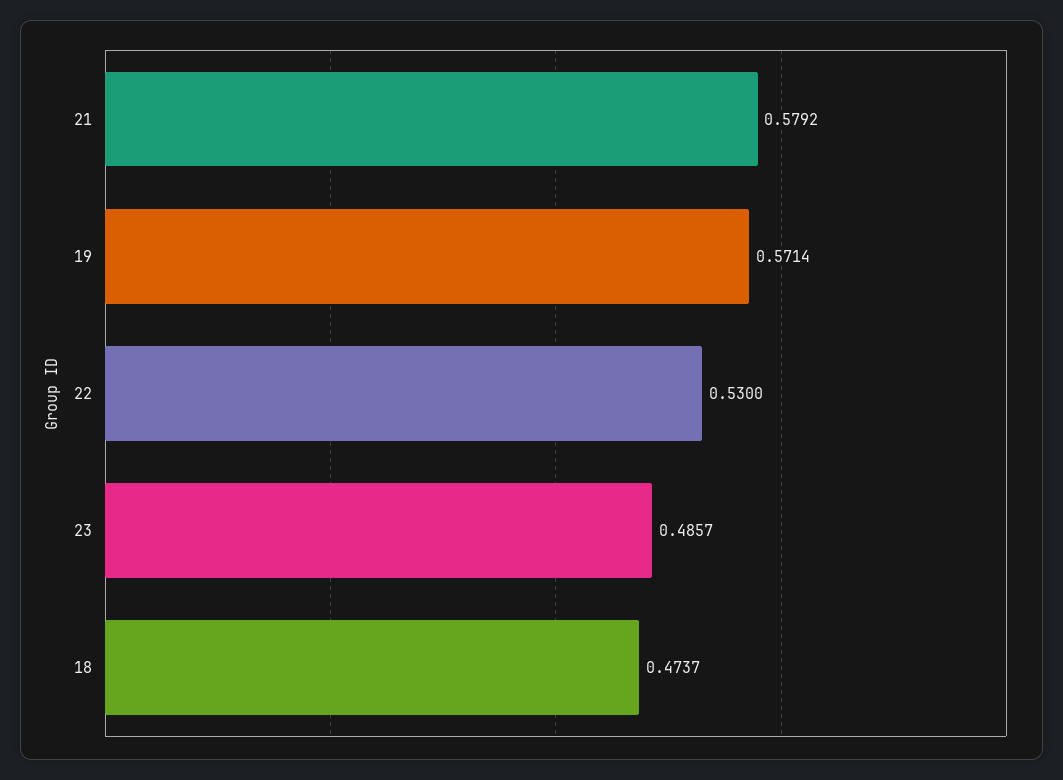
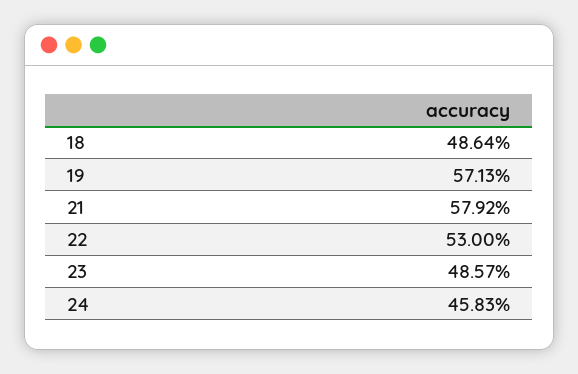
  {
    "21": 0.5792,
-   "19": 0.5714,
+   "19": 0.5713,
    "22": 0.53,
    "23": 0.4857,
-   "18": 0.4737
+   "18": 0.4864,
+   "24": 0.4583
  }

